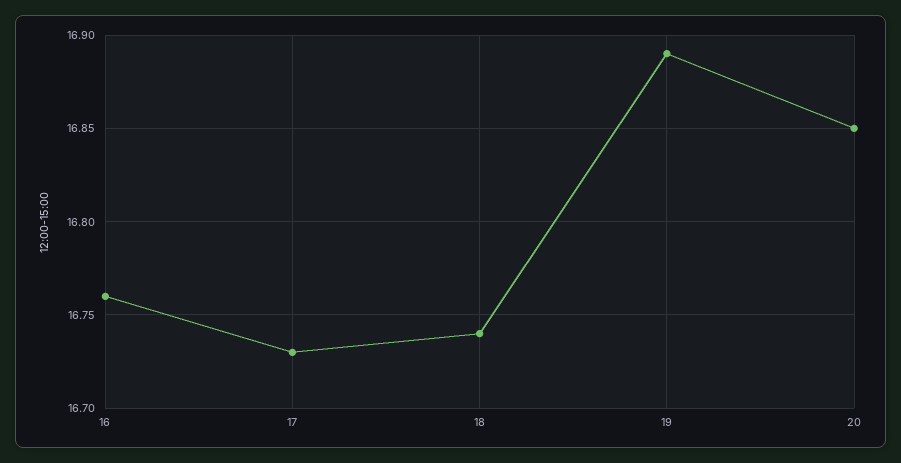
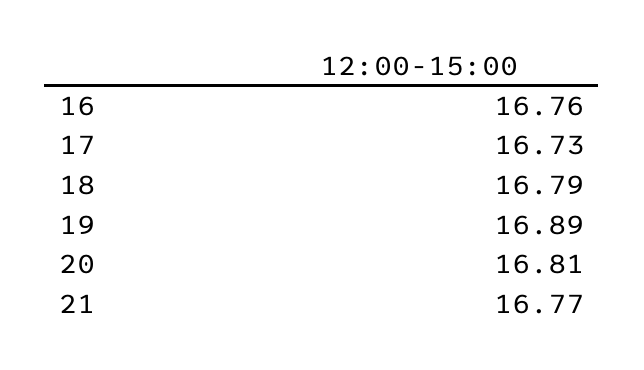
  {
    "16": 16.76,
    "17": 16.73,
-   "18": 16.74,
+   "18": 16.79,
    "19": 16.89,
-   "20": 16.85
+   "20": 16.81,
+   "21": 16.77
  }

